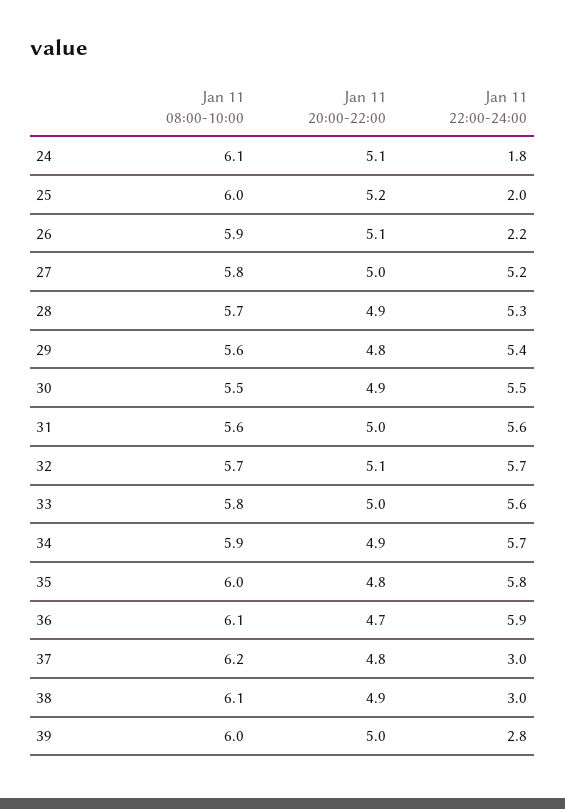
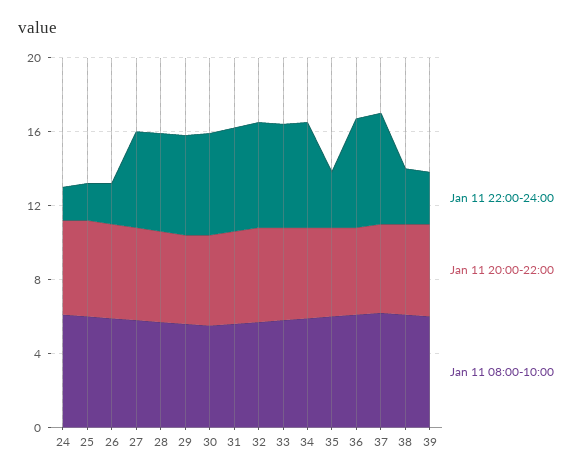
  {
    "Jan 11 08:00-10:00": {
      "24": 6.1,
      "25": 6,
      "26": 5.9,
      "27": 5.8,
      "28": 5.7,
      "29": 5.6,
      "30": 5.5,
      "31": 5.6,
      "32": 5.7,
      "33": 5.8,
      "34": 5.9,
      "35": 6,
      "36": 6.1,
      "37": 6.2,
      "38": 6.1,
      "39": 6
    },
    "Jan 11 20:00-22:00": {
      "24": 5.1,
      "25": 5.2,
      "26": 5.1,
      "27": 5,
      "28": 4.9,
      "29": 4.8,
      "30": 4.9,
      "31": 5,
      "32": 5.1,
      "33": 5,
      "34": 4.9,
      "35": 4.8,
      "36": 4.7,
      "37": 4.8,
      "38": 4.9,
      "39": 5
    },
    "Jan 11 22:00-24:00": {
      "24": 1.8,
      "25": 2,
      "26": 2.2,
      "27": 5.2,
      "28": 5.3,
      "29": 5.4,
      "30": 5.5,
      "31": 5.6,
      "32": 5.7,
      "33": 5.6,
      "34": 5.7,
-     "35": 5.8,
+     "35": 3,
      "36": 5.9,
-     "37": 3,
+     "37": 6,
      "38": 3,
      "39": 2.8
    }
  }

